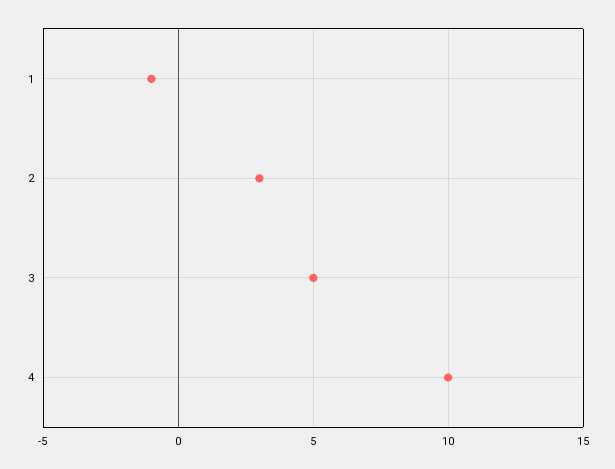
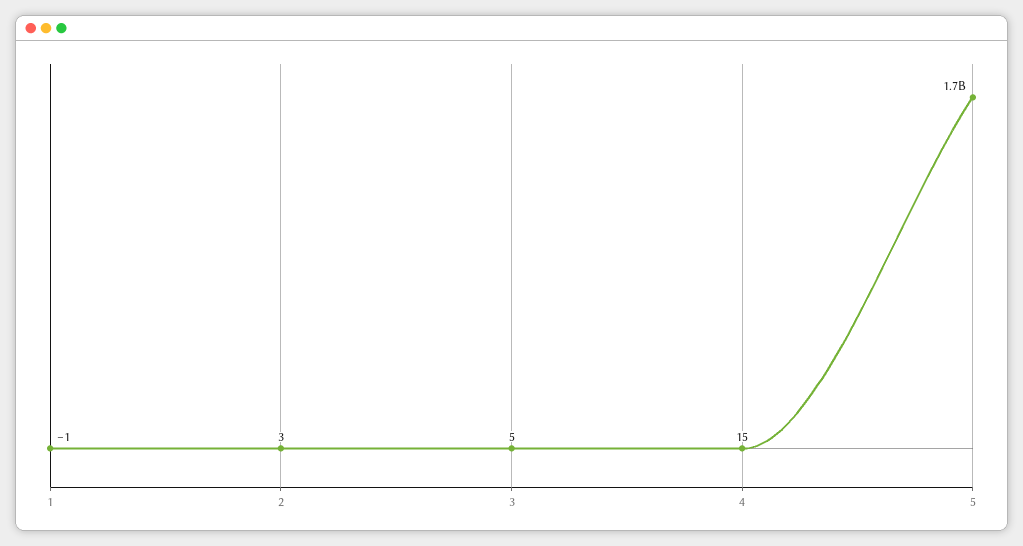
  {
    "1": -1,
    "2": 3,
    "3": 5,
-   "4": 10
+   "4": 15,
+   "5": 1700000000
  }

